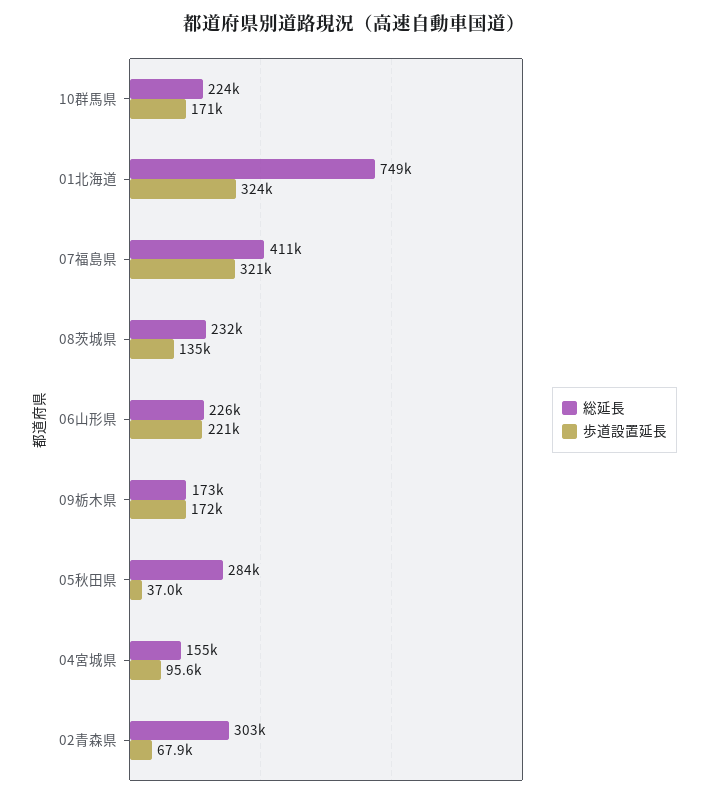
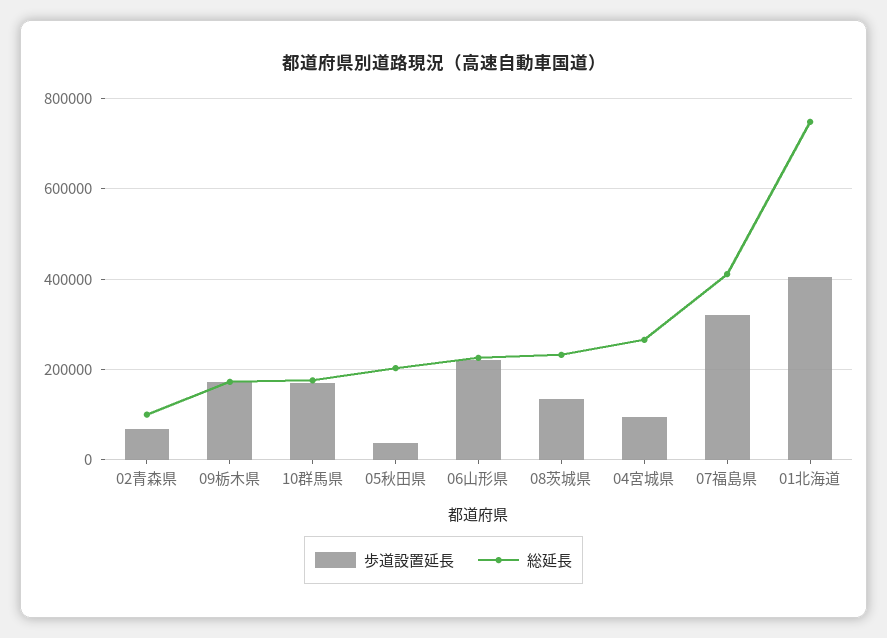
  {
    "総延長": {
-     "10群馬県": 224000,
+     "10群馬県": 180000,
      "01北海道": 749000,
      "07福島県": 411000,
      "08茨城県": 232000,
      "06山形県": 226000,
      "09栃木県": 173000,
-     "05秋田県": 284000,
+     "05秋田県": 200000,
-     "04宮城県": 155000,
+     "04宮城県": 260000,
-     "02青森県": 303000
+     "02青森県": 100000
    },
    "歩道設置延長": {
      "10群馬県": 171000,
-     "01北海道": 324000,
+     "01北海道": 400000,
      "07福島県": 321000,
      "08茨城県": 135000,
      "06山形県": 221000,
      "09栃木県": 172000,
      "05秋田県": 37000,
      "04宮城県": 95600,
      "02青森県": 67900
    }
  }

